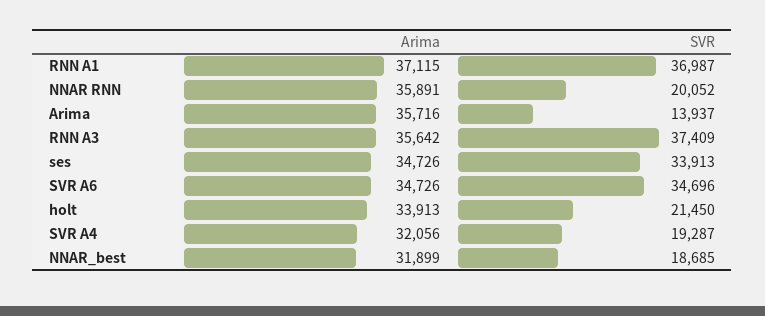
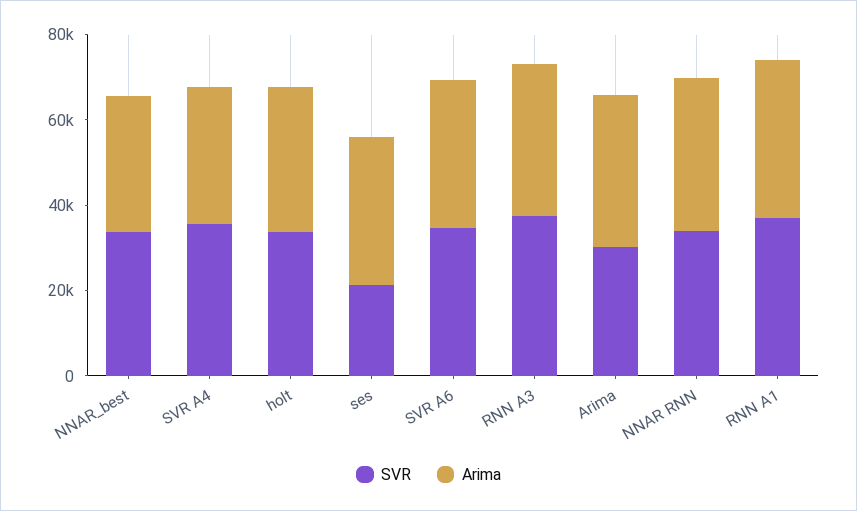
  {
    "Arima": {
      "RNN A1": 37115,
      "NNAR RNN": 35891,
      "Arima": 35716,
      "RNN A3": 35642,
      "ses": 34726,
      "SVR A6": 34726,
      "holt": 33913,
      "SVR A4": 32056,
      "NNAR_best": 31899
    },
    "SVR": {
      "RNN A1": 36987,
-     "NNAR RNN": 20052,
+     "NNAR RNN": 35000,
-     "Arima": 13937,
+     "Arima": 30000,
      "RNN A3": 37409,
-     "ses": 33913,
+     "ses": 20000,
      "SVR A6": 34696,
-     "holt": 21450,
+     "holt": 35000,
-     "SVR A4": 19287,
+     "SVR A4": 35000,
-     "NNAR_best": 18685
+     "NNAR_best": 35000
    }
  }

